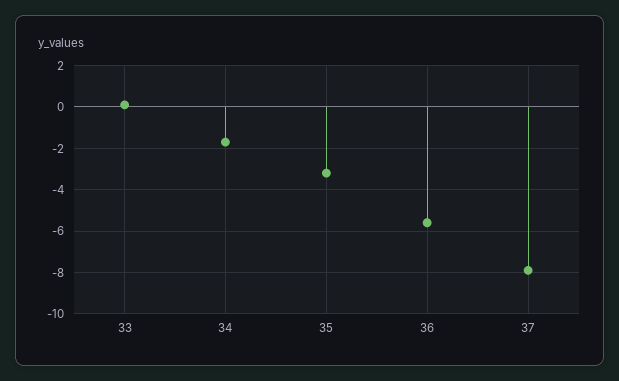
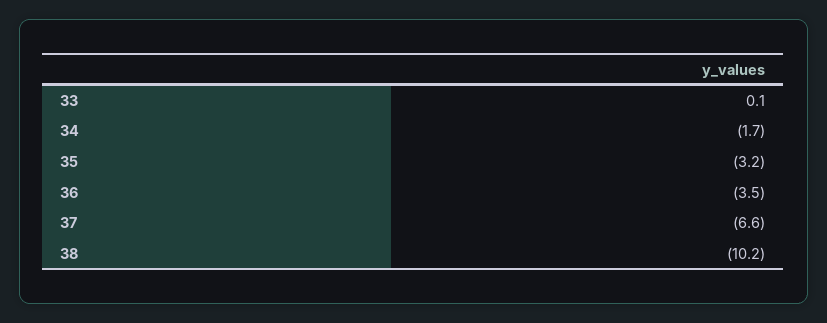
  {
    "33": 0.1,
    "34": -1.7,
    "35": -3.2,
-   "36": -5.5,
+   "36": -3.5,
-   "37": -8
+   "37": -6.6,
+   "38": -10.2
  }

